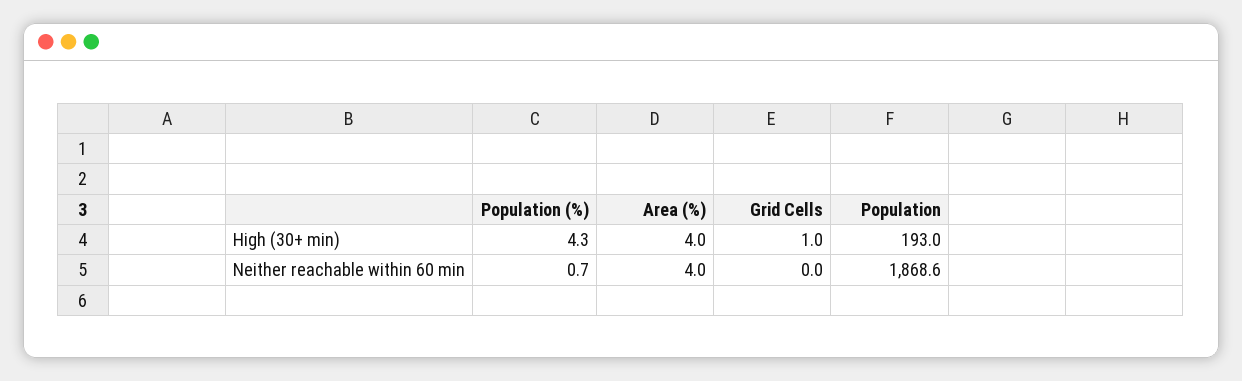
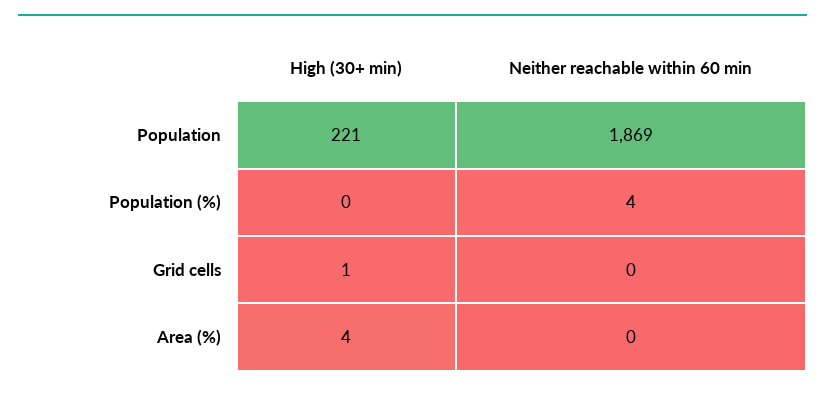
  {
    "Population (%)": {
-     "High (30+ min)": 4.3,
+     "High (30+ min)": 0,
-     "Neither reachable within 60 min": 0.7
+     "Neither reachable within 60 min": 4
    },
    "Area (%)": {
      "High (30+ min)": 4,
-     "Neither reachable within 60 min": 4
+     "Neither reachable within 60 min": 0
    },
    "Grid Cells": {
      "High (30+ min)": 1,
      "Neither reachable within 60 min": 0
    },
    "Population": {
-     "High (30+ min)": 193,
+     "High (30+ min)": 221,
      "Neither reachable within 60 min": 1868.6
    }
  }

